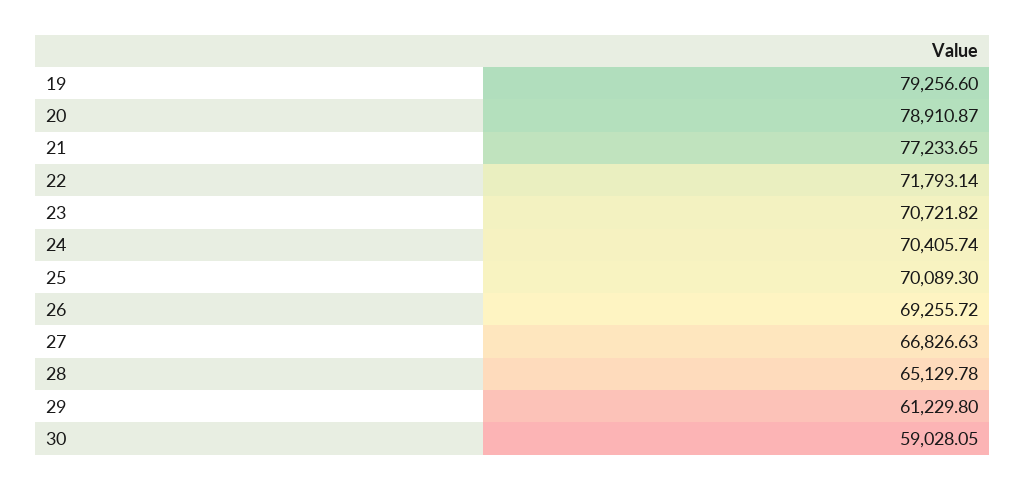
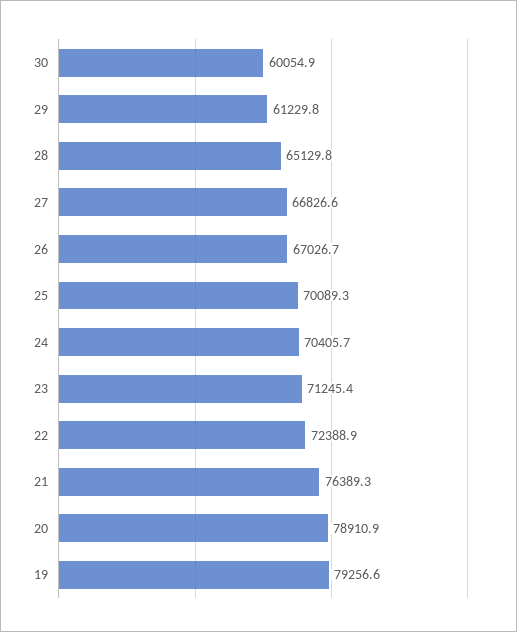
  {
    "19": 79256.6,
    "20": 78910.87,
-   "21": 77233.65,
+   "21": 76389.3,
-   "22": 71793.14,
+   "22": 72388.9,
-   "23": 70721.82,
+   "23": 71245.4,
    "24": 70405.74,
    "25": 70089.3,
-   "26": 69255.72,
+   "26": 67026.7,
    "27": 66826.63,
    "28": 65129.78,
    "29": 61229.8,
-   "30": 59028.05
+   "30": 60054.9
  }

